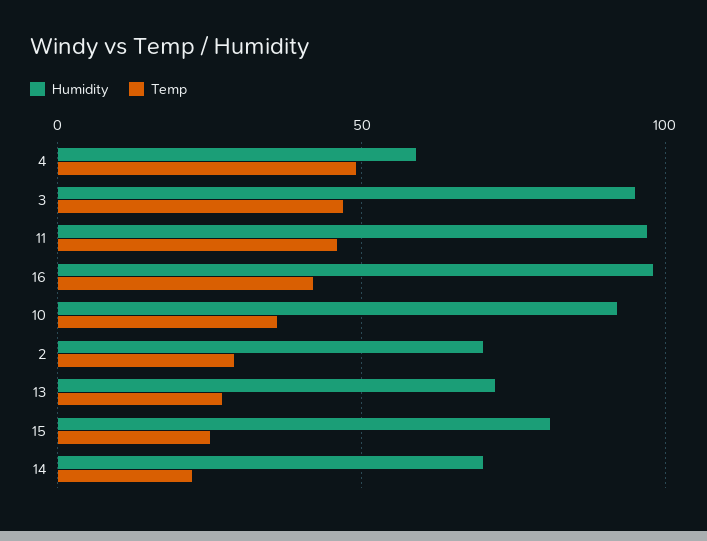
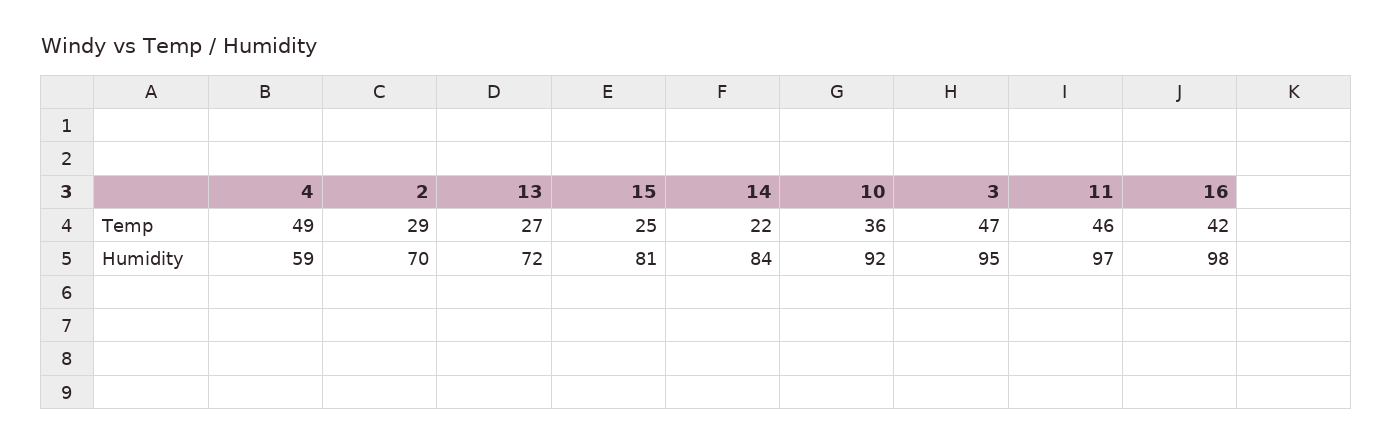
  {
    "Humidity": {
      "4": 59,
      "3": 95,
      "11": 97,
      "16": 98,
      "10": 92,
      "2": 70,
      "13": 72,
      "15": 81,
-     "14": 70
+     "14": 84
    },
    "Temp": {
      "4": 49,
      "3": 47,
      "11": 46,
      "16": 42,
      "10": 36,
      "2": 29,
      "13": 27,
      "15": 25,
      "14": 22
    }
  }

